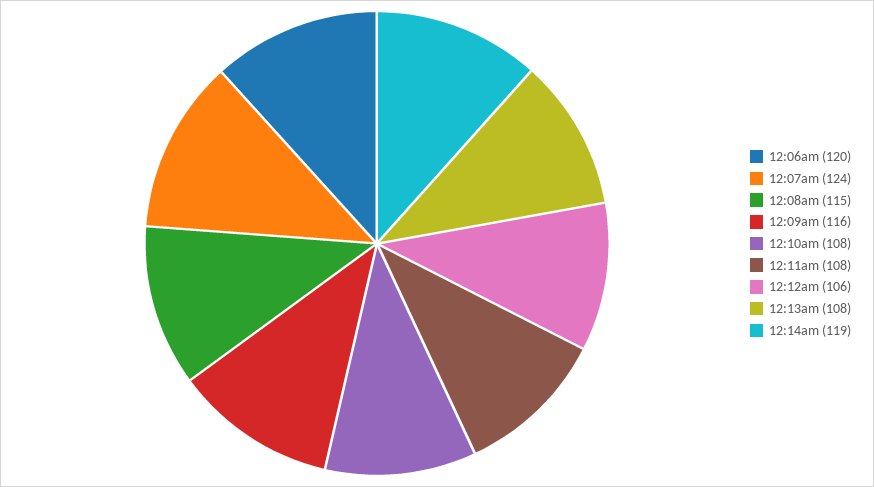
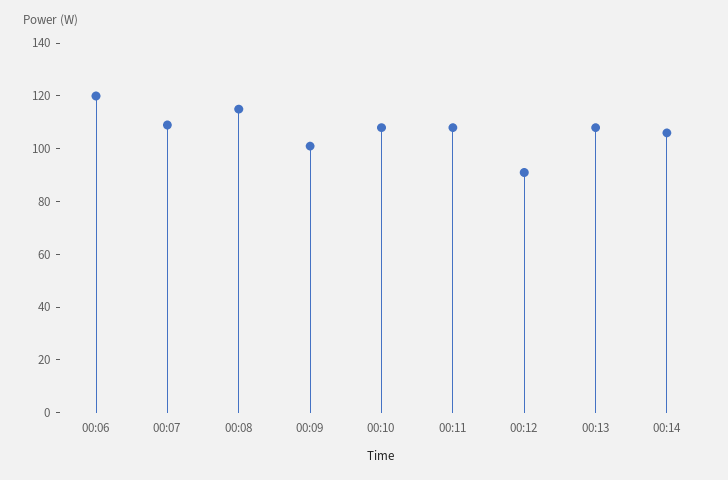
  {
    "12:06am": 120,
-   "12:07am": 124,
+   "12:07am": 110,
    "12:08am": 115,
-   "12:09am": 116,
+   "12:09am": 100,
    "12:10am": 108,
    "12:11am": 108,
-   "12:12am": 106,
+   "12:12am": 90,
    "12:13am": 108,
-   "12:14am": 119
+   "12:14am": 105
  }

